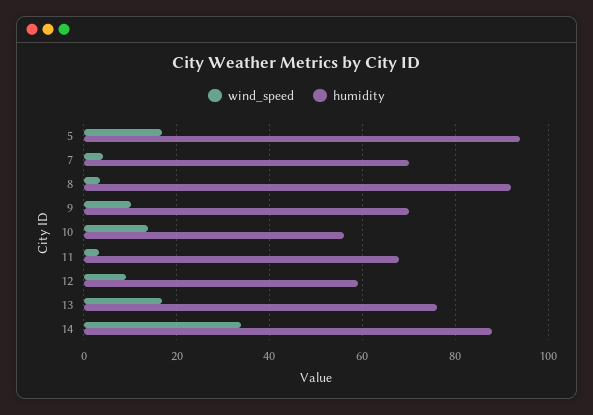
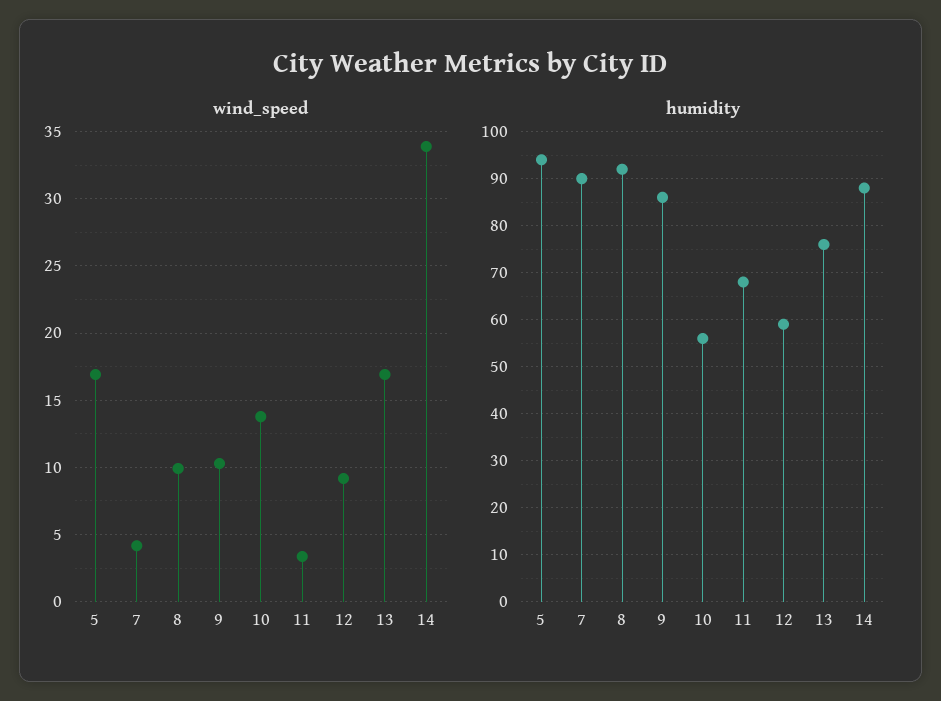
  {
    "wind_speed": {
      "5": 17,
      "7": 4,
-     "8": 4,
+     "8": 10,
      "9": 10.5,
      "10": 14,
      "11": 3.5,
      "12": 9,
      "13": 17,
      "14": 34
    },
    "humidity": {
      "5": 94,
-     "7": 70,
+     "7": 90,
      "8": 92,
-     "9": 70,
+     "9": 85,
      "10": 56,
      "11": 68,
      "12": 60,
      "13": 76,
      "14": 88
    }
  }

